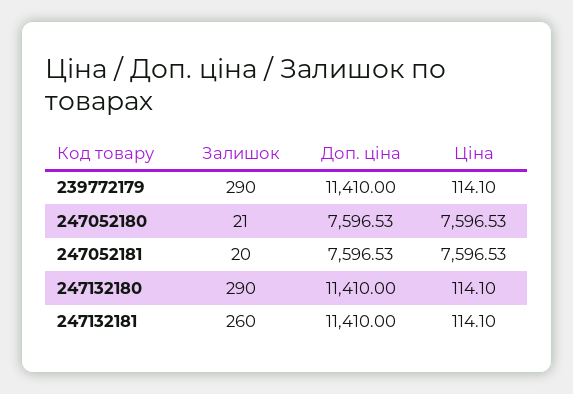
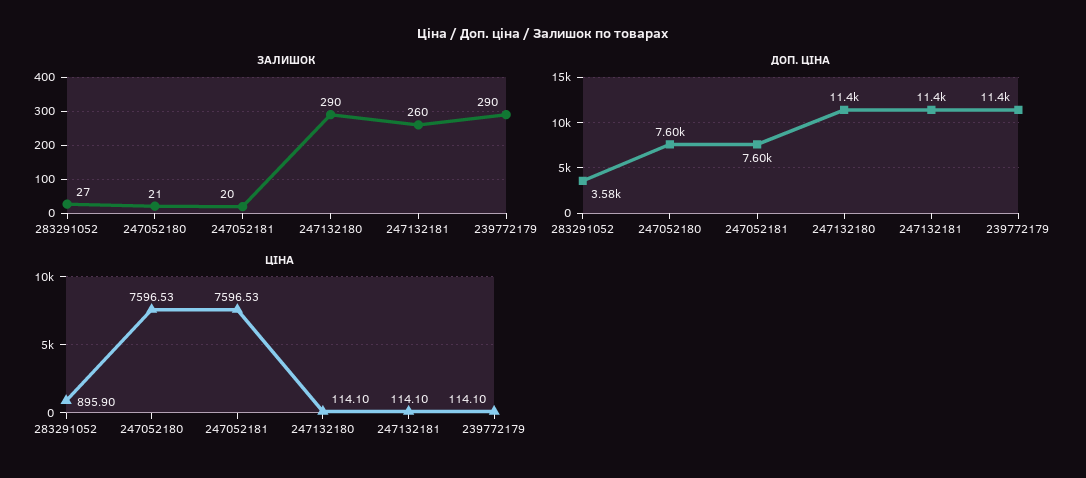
  {
    "Залишок": {
      "239772179": 290,
      "247052180": 21,
      "247052181": 20,
      "247132180": 290,
-     "247132181": 260
+     "247132181": 260,
+     "283291052": 27
    },
    "Доп. ціна": {
      "239772179": 11410,
      "247052180": 7596.53,
      "247052181": 7596.53,
      "247132180": 11410,
-     "247132181": 11410
+     "247132181": 11410,
+     "283291052": 3580
    },
    "Ціна": {
      "239772179": 114.1,
      "247052180": 7596.53,
      "247052181": 7596.53,
      "247132180": 114.1,
-     "247132181": 114.1
+     "247132181": 114.1,
+     "283291052": 895.9
    }
  }

